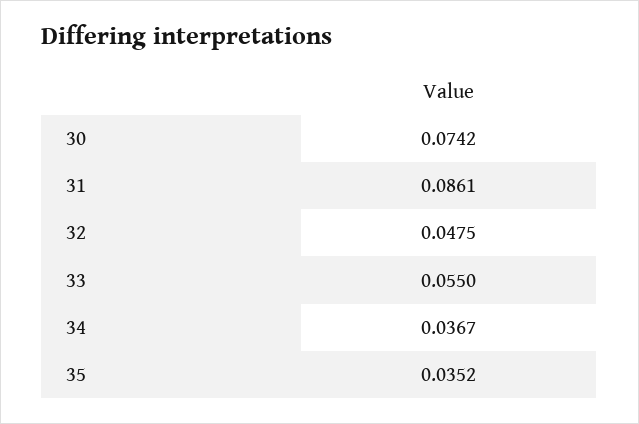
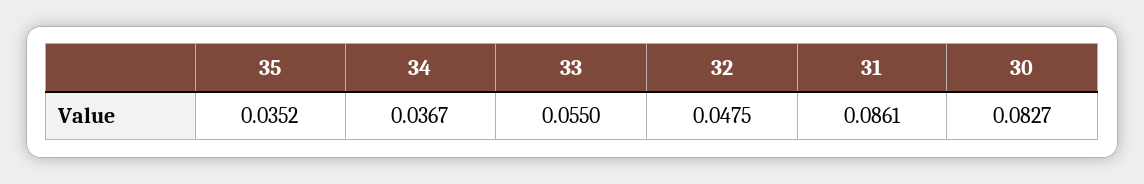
  {
-   "30": 0.0742,
+   "30": 0.0827,
    "31": 0.0861,
    "32": 0.0475,
    "33": 0.055,
    "34": 0.0367,
    "35": 0.0352
  }

